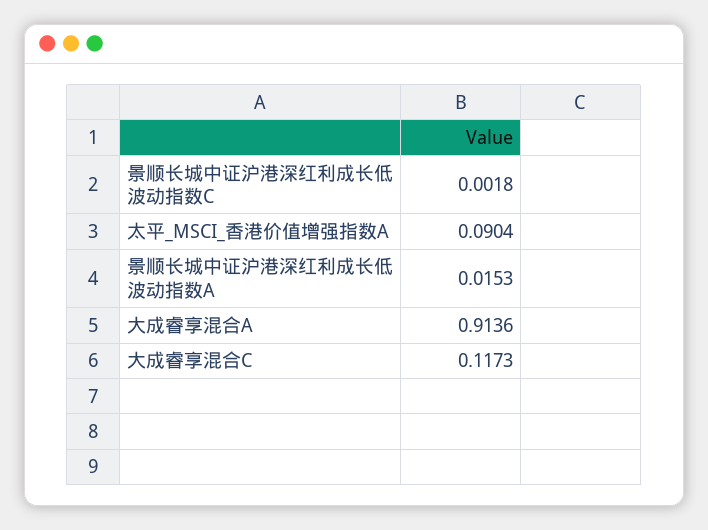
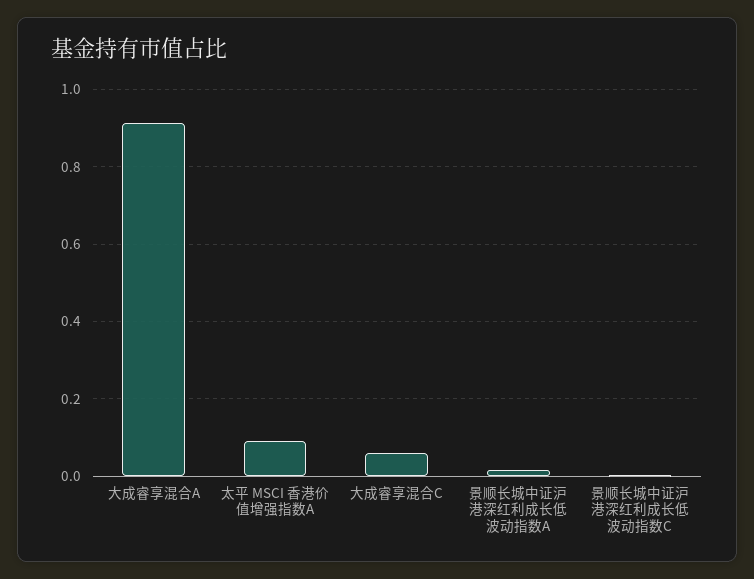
  {
    "景顺长城中证沪港深红利成长低波动指数C": 0.0018,
    "太平_MSCI_香港价值增强指数A": 0.0904,
    "景顺长城中证沪港深红利成长低波动指数A": 0.0153,
    "大成睿享混合A": 0.9136,
-   "大成睿享混合C": 0.1173
+   "大成睿享混合C": 0.06
  }

